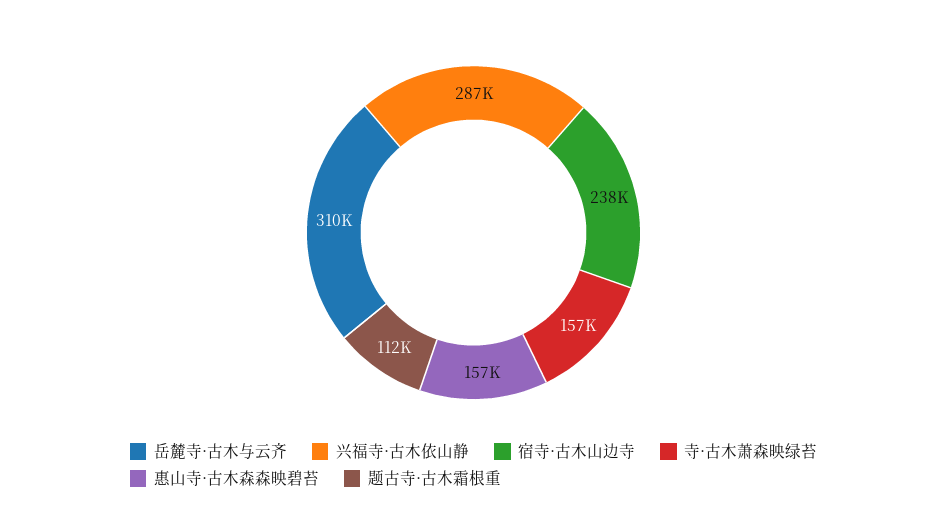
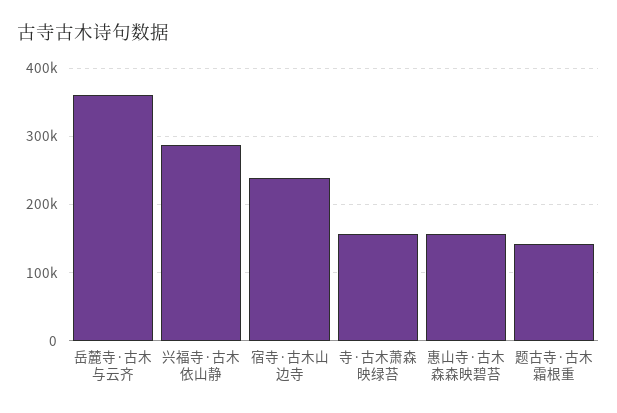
  {
-   "岳麓寺·古木与云齐": 310000,
+   "岳麓寺·古木与云齐": 360000,
    "兴福寺·古木依山静": 287000,
    "宿寺·古木山边寺": 238000,
    "寺·古木萧森映绿苔": 157000,
    "惠山寺·古木森森映碧苔": 157000,
-   "题古寺·古木霜根重": 112000
+   "题古寺·古木霜根重": 140000
  }

